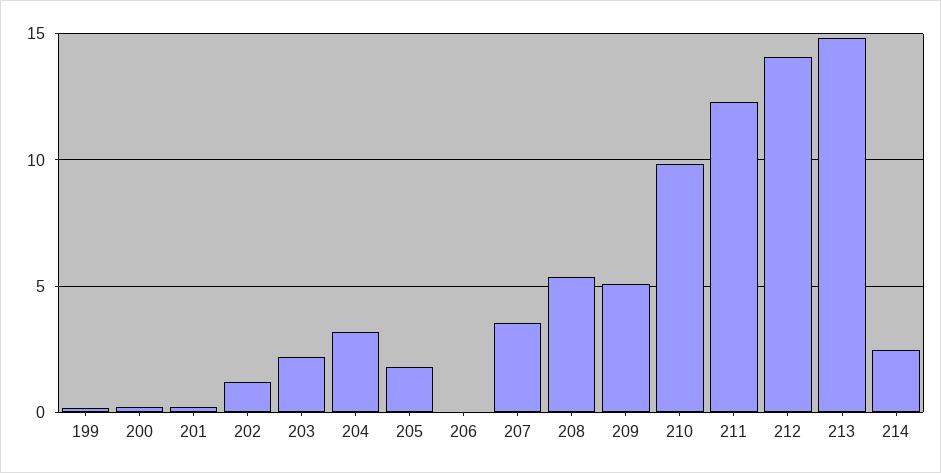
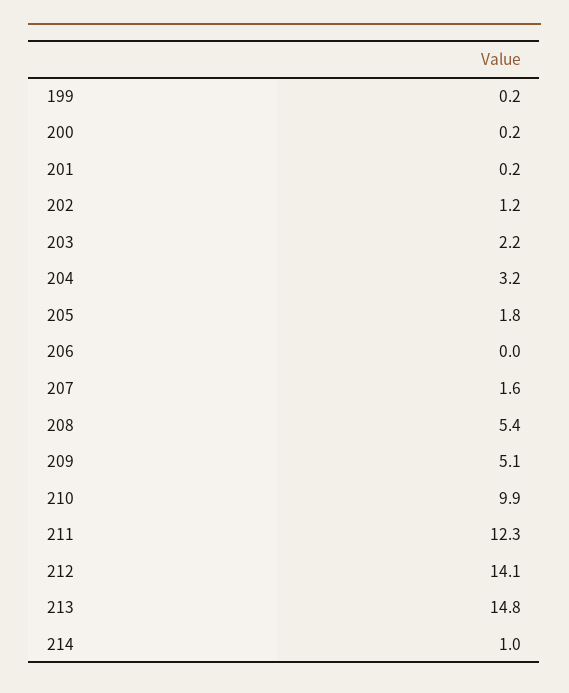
  {
    "199": 0.2,
    "200": 0.2,
    "201": 0.2,
    "202": 1.2,
    "203": 2.2,
    "204": 3.2,
    "205": 1.8,
    "206": 0,
-   "207": 3.5,
+   "207": 1.6,
    "208": 5.4,
    "209": 5.1,
    "210": 9.9,
    "211": 12.3,
    "212": 14.1,
    "213": 14.8,
-   "214": 2.5
+   "214": 1
  }

